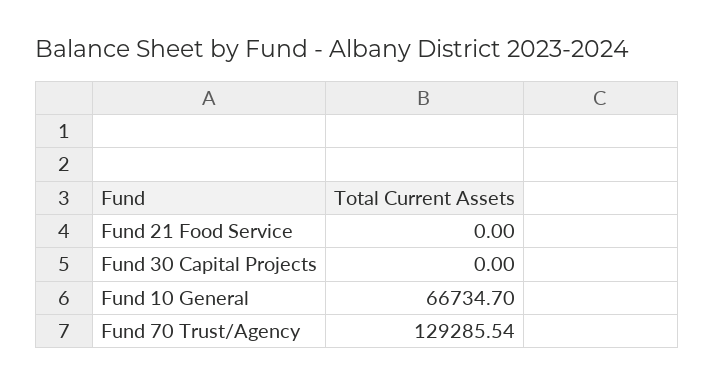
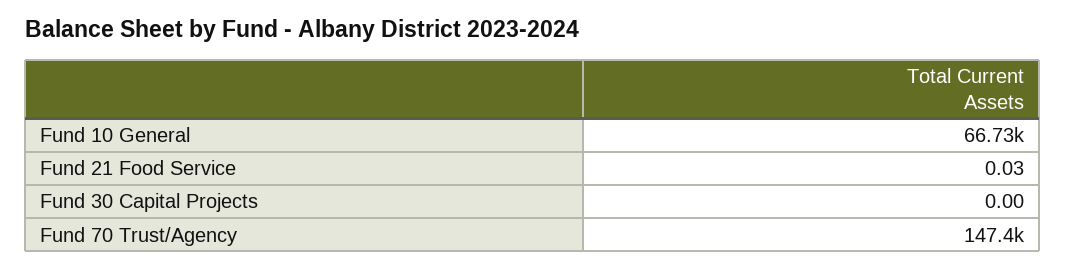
  {
-   "Fund 21 Food Service": 0,
+   "Fund 21 Food Service": 0.03,
    "Fund 30 Capital Projects": 0,
    "Fund 10 General": 66734.7,
-   "Fund 70 Trust/Agency": 129285.54
+   "Fund 70 Trust/Agency": 147400
  }

